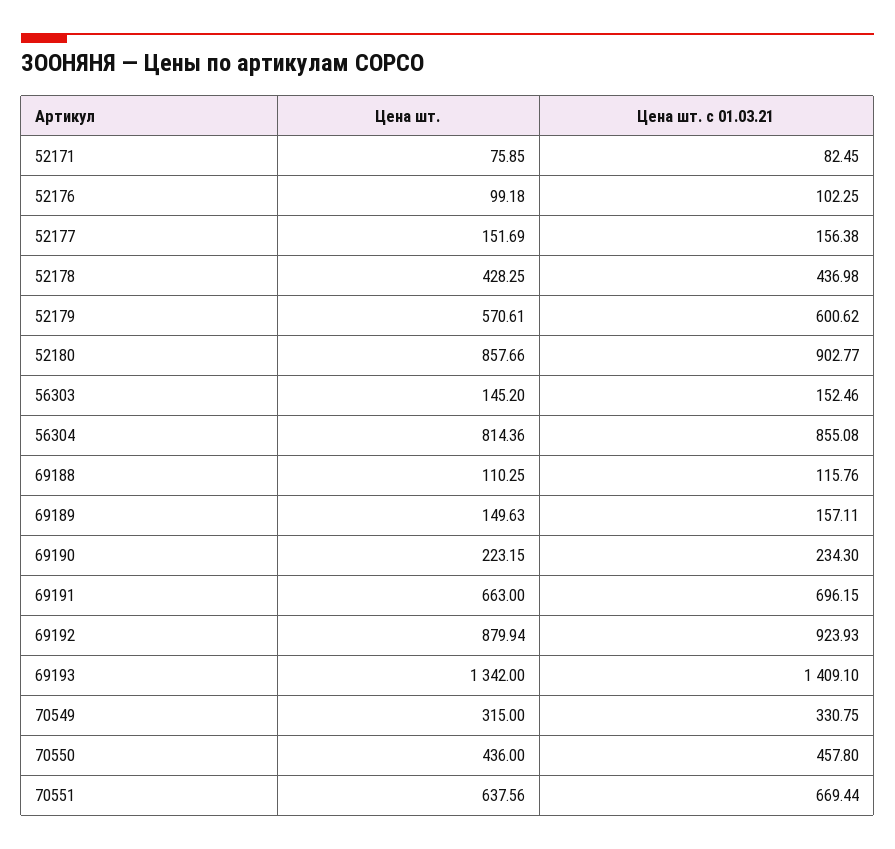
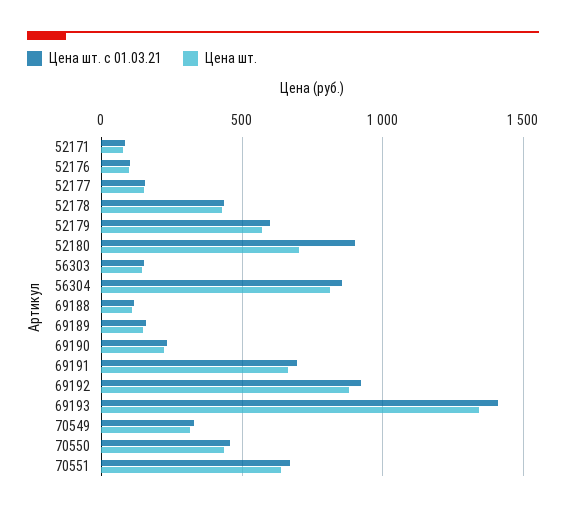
  {
    "Цена шт.": {
      "52171": 75.85,
      "52176": 99.18,
      "52177": 151.69,
      "52178": 428.25,
      "52179": 570.61,
-     "52180": 857.66,
+     "52180": 700,
      "56303": 145.2,
      "56304": 814.36,
      "69188": 110.25,
      "69189": 149.63,
      "69190": 223.15,
      "69191": 663,
      "69192": 879.94,
      "69193": 1342,
      "70549": 315,
      "70550": 436,
      "70551": 637.56
    },
    "Цена шт. с 01.03.21": {
      "52171": 82.45,
      "52176": 102.25,
      "52177": 156.38,
      "52178": 436.98,
      "52179": 600.62,
      "52180": 902.77,
      "56303": 152.46,
      "56304": 855.08,
      "69188": 115.76,
      "69189": 157.11,
      "69190": 234.3,
      "69191": 696.15,
      "69192": 923.93,
      "69193": 1409.1,
      "70549": 330.75,
      "70550": 457.8,
      "70551": 669.44
    }
  }

